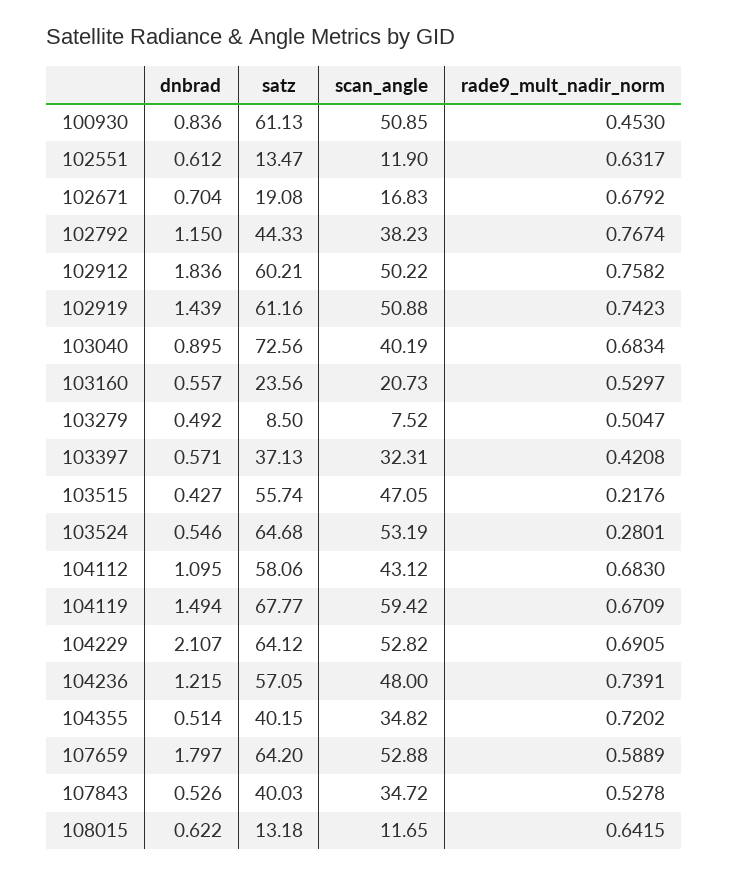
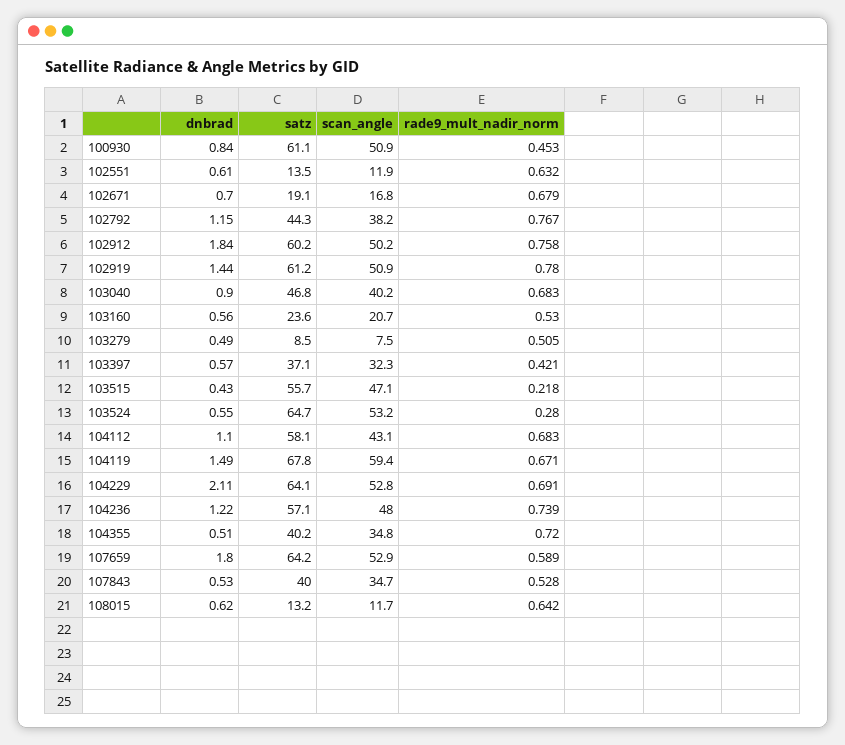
  {
    "dnbrad": {
      "100930": 0.836,
      "102551": 0.612,
      "102671": 0.704,
      "102792": 1.15,
      "102912": 1.836,
      "102919": 1.439,
      "103040": 0.895,
      "103160": 0.557,
      "103279": 0.492,
      "103397": 0.571,
      "103515": 0.427,
      "103524": 0.546,
      "104112": 1.095,
      "104119": 1.494,
      "104229": 2.107,
      "104236": 1.215,
      "104355": 0.514,
      "107659": 1.797,
      "107843": 0.526,
      "108015": 0.622
    },
    "satz": {
      "100930": 61.13,
      "102551": 13.47,
      "102671": 19.08,
      "102792": 44.33,
      "102912": 60.21,
      "102919": 61.16,
-     "103040": 72.56,
+     "103040": 46.8,
      "103160": 23.56,
      "103279": 8.5,
      "103397": 37.13,
      "103515": 55.74,
      "103524": 64.68,
      "104112": 58.06,
      "104119": 67.77,
      "104229": 64.12,
      "104236": 57.05,
      "104355": 40.15,
      "107659": 64.2,
      "107843": 40.03,
      "108015": 13.18
    },
    "scan_angle": {
      "100930": 50.85,
      "102551": 11.9,
      "102671": 16.83,
      "102792": 38.23,
      "102912": 50.22,
      "102919": 50.88,
      "103040": 40.19,
      "103160": 20.73,
      "103279": 7.52,
      "103397": 32.31,
      "103515": 47.05,
      "103524": 53.19,
      "104112": 43.12,
      "104119": 59.42,
      "104229": 52.82,
      "104236": 48,
      "104355": 34.82,
      "107659": 52.88,
      "107843": 34.72,
      "108015": 11.65
    },
    "rade9_mult_nadir_norm": {
      "100930": 0.453,
      "102551": 0.6317,
      "102671": 0.6792,
      "102792": 0.7674,
      "102912": 0.7582,
-     "102919": 0.7423,
+     "102919": 0.78,
      "103040": 0.6834,
      "103160": 0.5297,
      "103279": 0.5047,
      "103397": 0.4208,
      "103515": 0.2176,
      "103524": 0.2801,
      "104112": 0.683,
      "104119": 0.6709,
      "104229": 0.6905,
      "104236": 0.7391,
      "104355": 0.7202,
      "107659": 0.5889,
      "107843": 0.5278,
      "108015": 0.6415
    }
  }

